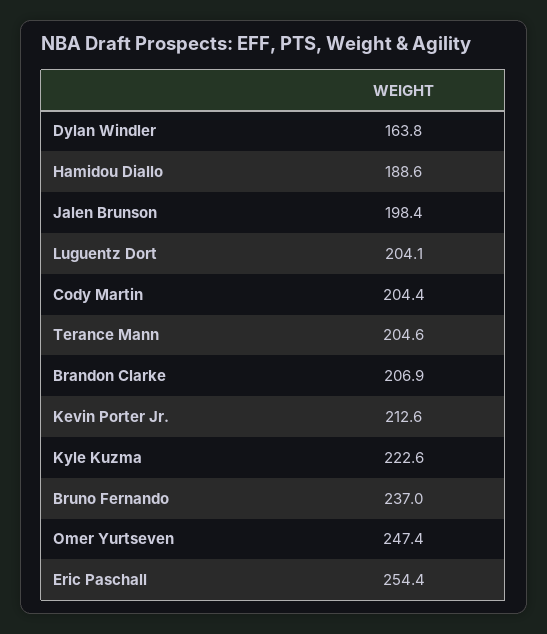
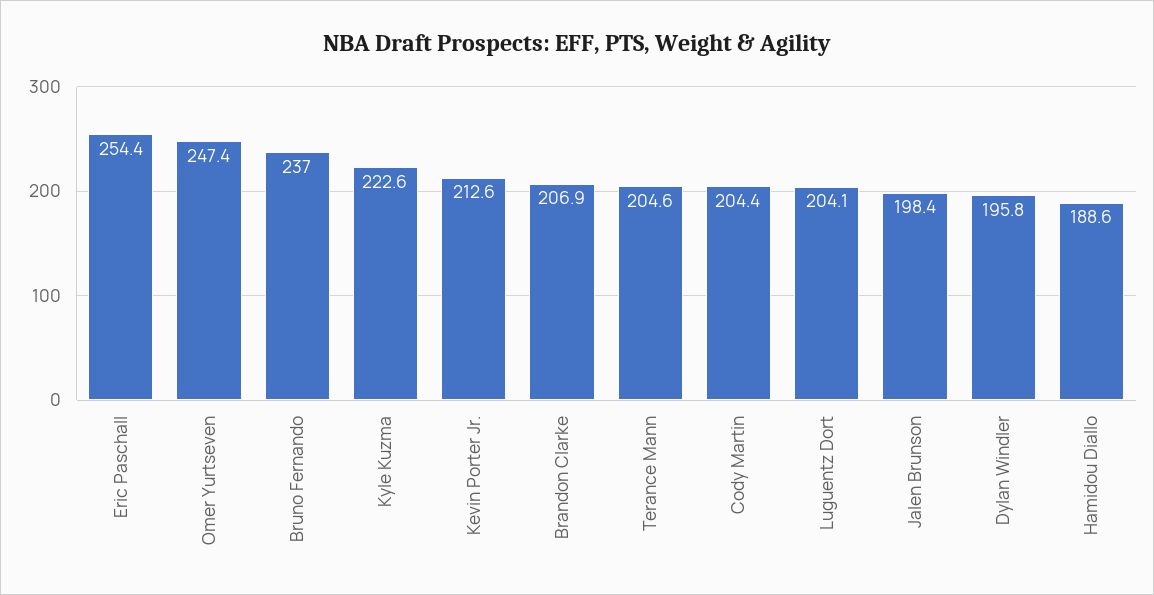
  {
-   "Dylan Windler": 163.8,
+   "Dylan Windler": 195.8,
    "Hamidou Diallo": 188.6,
    "Jalen Brunson": 198.4,
    "Luguentz Dort": 204.1,
    "Cody Martin": 204.4,
    "Terance Mann": 204.6,
    "Brandon Clarke": 206.9,
    "Kevin Porter Jr.": 212.6,
    "Kyle Kuzma": 222.6,
    "Bruno Fernando": 237,
    "Omer Yurtseven": 247.4,
    "Eric Paschall": 254.4
  }

